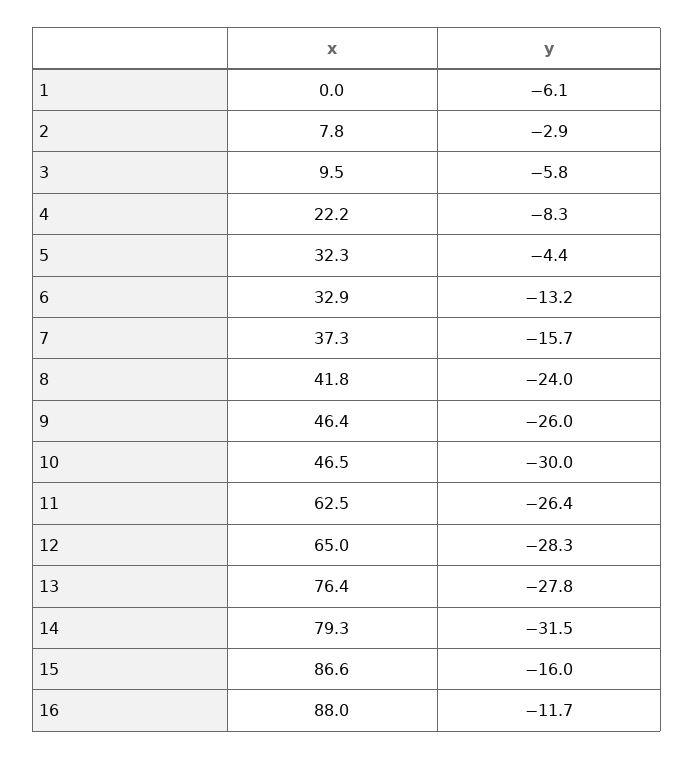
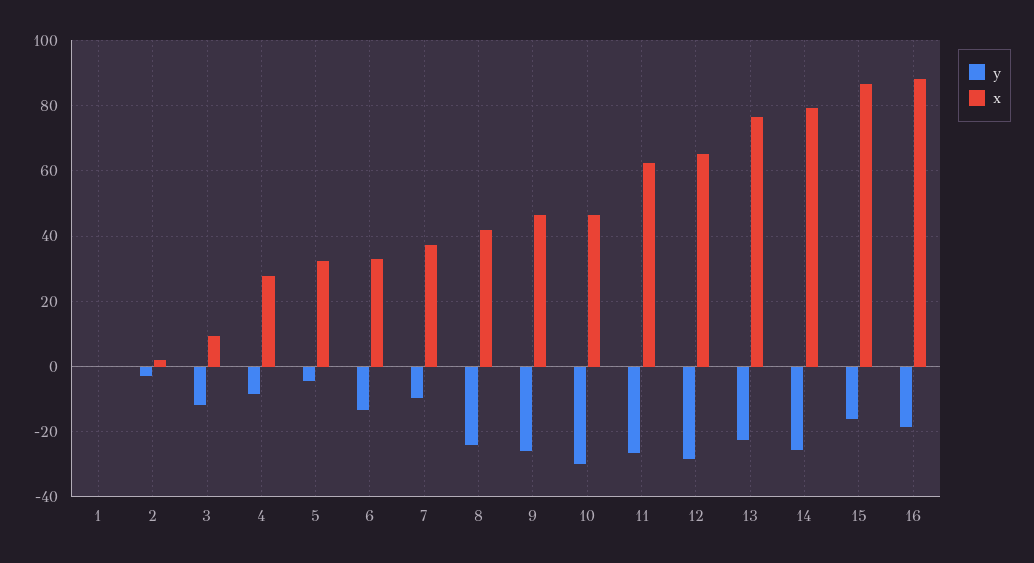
  {
    "x": {
      "1": 0,
-     "2": 7.8,
+     "2": 2,
      "3": 9.5,
-     "4": 22.2,
+     "4": 28,
      "5": 32.3,
      "6": 32.9,
      "7": 37.3,
      "8": 41.8,
      "9": 46.4,
      "10": 46.5,
      "11": 62.5,
      "12": 65,
      "13": 76.4,
      "14": 79.3,
      "15": 86.6,
      "16": 88
    },
    "y": {
-     "1": -6.1,
+     "1": 0,
      "2": -2.9,
-     "3": -5.8,
+     "3": -12,
      "4": -8.3,
      "5": -4.4,
      "6": -13.2,
-     "7": -15.7,
+     "7": -10,
      "8": -24,
      "9": -26,
      "10": -30,
      "11": -26.4,
      "12": -28.3,
-     "13": -27.8,
+     "13": -22,
-     "14": -31.5,
+     "14": -26,
      "15": -16,
-     "16": -11.7
+     "16": -18
    }
  }

